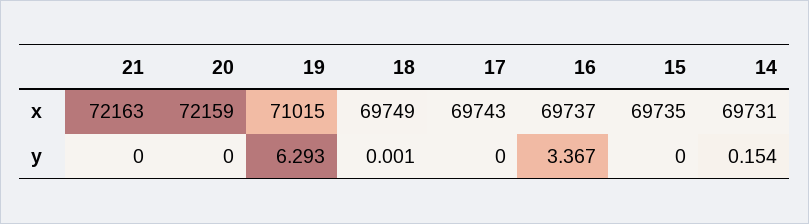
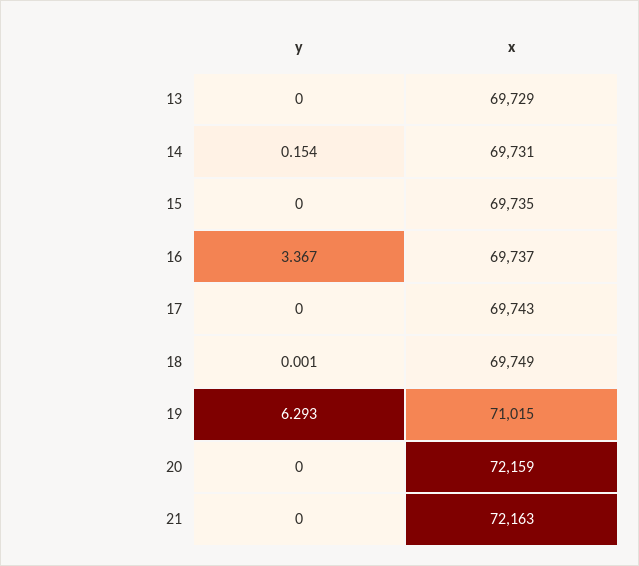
  {
    "21": {
      "x": 72163,
      "y": 0
    },
    "20": {
      "x": 72159,
      "y": 0
    },
    "19": {
      "x": 71015,
      "y": 6.293
    },
    "18": {
      "x": 69749,
      "y": 0.001
    },
    "17": {
      "x": 69743,
      "y": 0
    },
    "16": {
      "x": 69737,
      "y": 3.367
    },
    "15": {
      "x": 69735,
      "y": 0
    },
    "14": {
      "x": 69731,
      "y": 0.154
-   }
+   },
+   "13": {
+     "y": 0,
+     "x": 69729
+   }
  }

